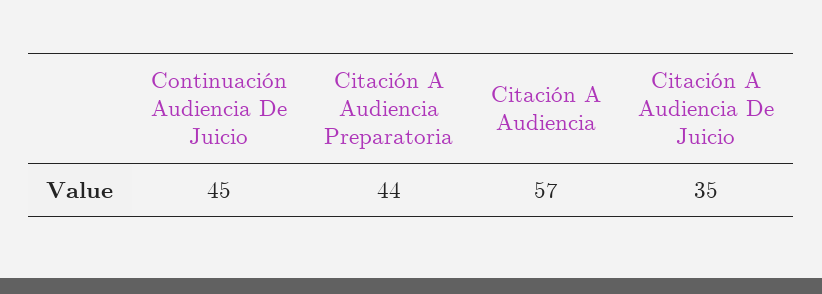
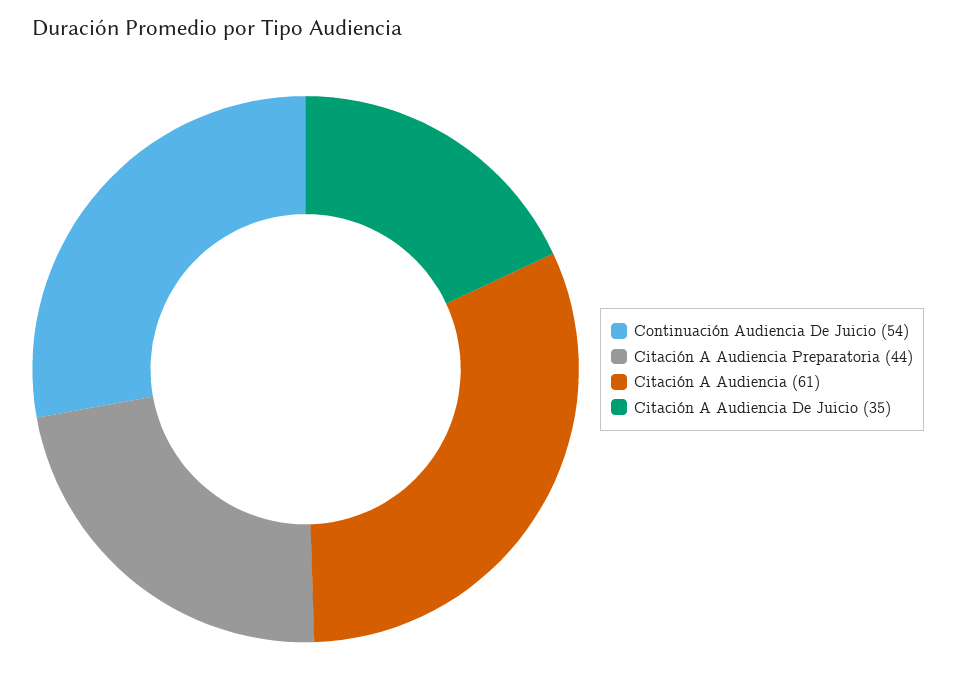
  {
-   "Continuación Audiencia De Juicio": 45,
+   "Continuación Audiencia De Juicio": 54,
    "Citación A Audiencia Preparatoria": 44,
-   "Citación A Audiencia": 57,
+   "Citación A Audiencia": 61,
    "Citación A Audiencia De Juicio": 35
  }

